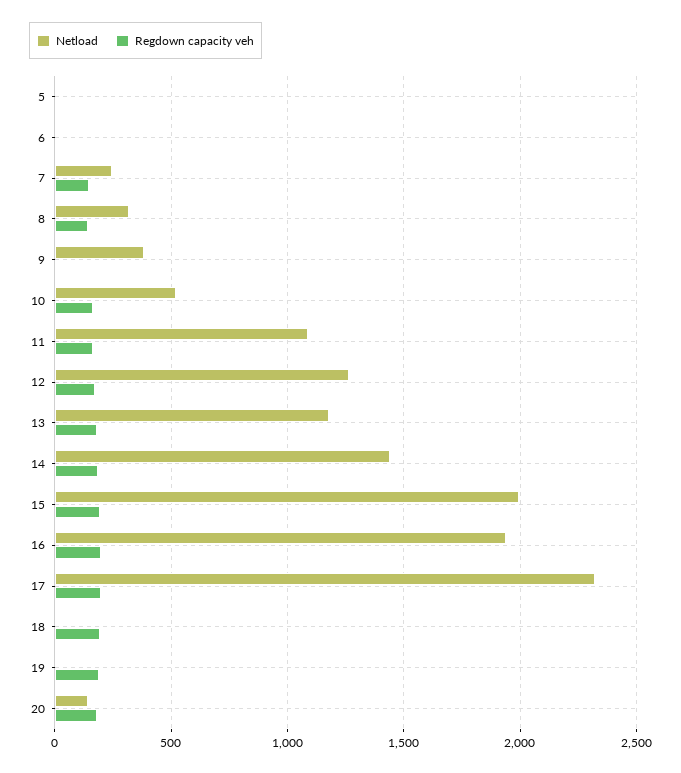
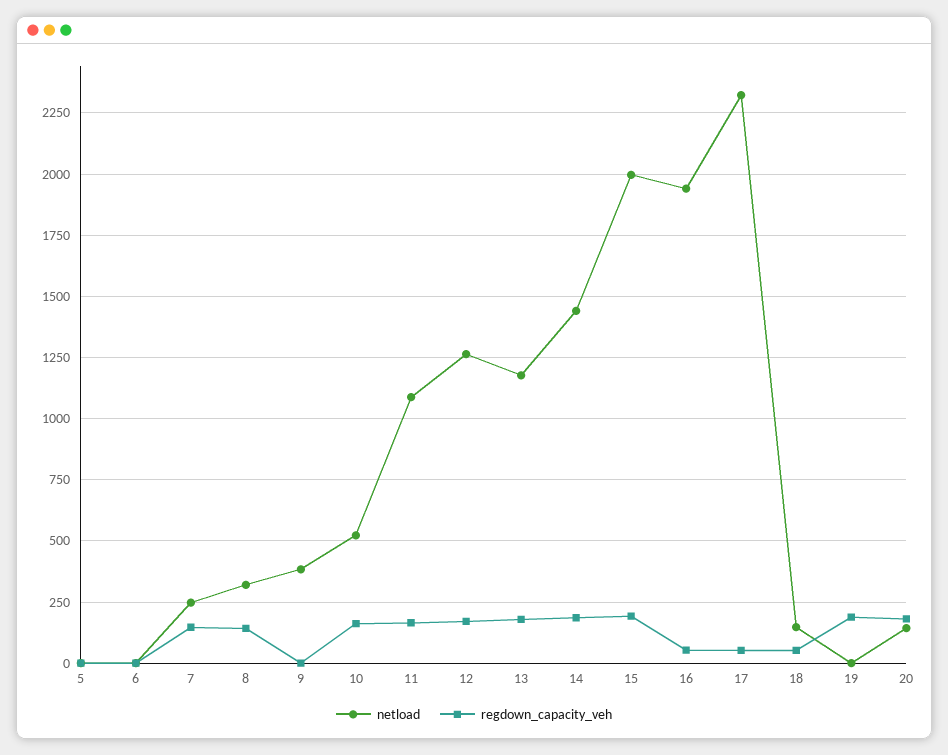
  {
    "Netload": {
      "5": 0,
      "6": 0,
      "7": 250,
      "8": 325,
      "9": 375,
      "10": 525,
      "11": 1100,
      "12": 1275,
      "13": 1175,
      "14": 1450,
      "15": 2000,
      "16": 1950,
      "17": 2325,
-     "18": 0,
+     "18": 150,
      "19": 0,
      "20": 150
    },
    "Regdown capacity veh": {
      "5": 0,
      "6": 0,
      "7": 150,
      "8": 150,
      "9": 0,
      "10": 150,
      "11": 175,
      "12": 175,
      "13": 175,
      "14": 175,
      "15": 200,
-     "16": 200,
+     "16": 50,
-     "17": 200,
+     "17": 50,
-     "18": 200,
+     "18": 50,
      "19": 200,
      "20": 175
    }
  }

